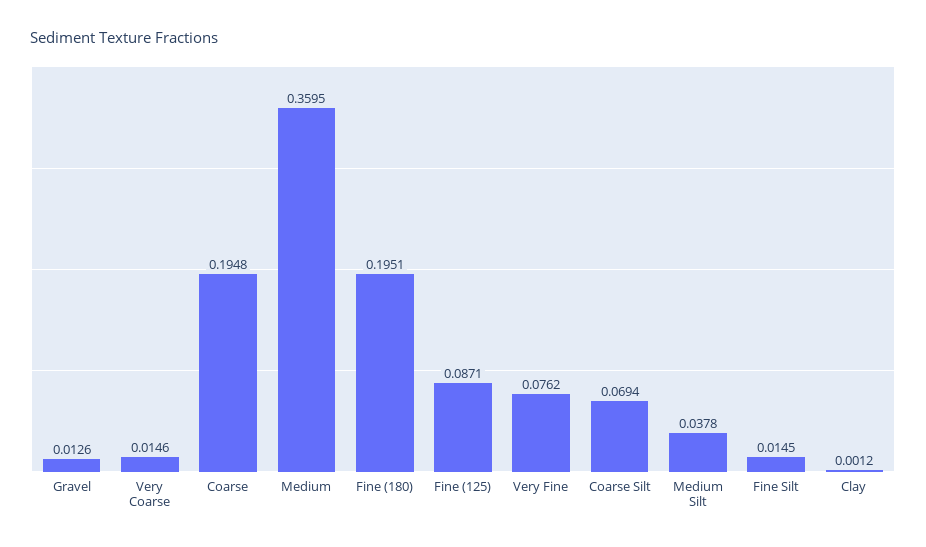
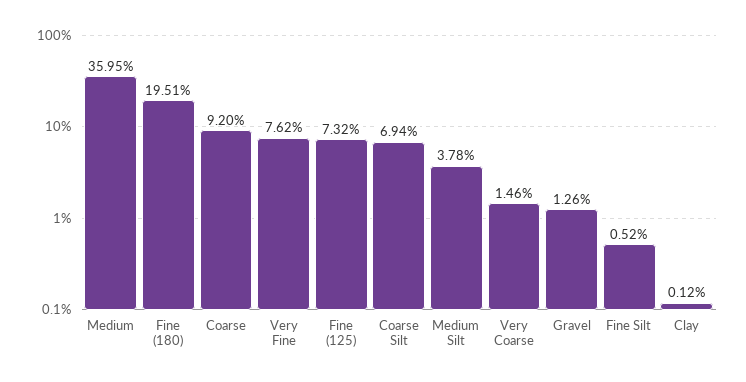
  {
    "Gravel": 0.0126,
    "Very Coarse": 0.0146,
-   "Coarse": 0.1948,
+   "Coarse": 0.092,
    "Medium": 0.3595,
    "Fine (180)": 0.1951,
-   "Fine (125)": 0.0871,
+   "Fine (125)": 0.0732,
    "Very Fine": 0.0762,
    "Coarse Silt": 0.0694,
    "Medium Silt": 0.0378,
-   "Fine Silt": 0.0145,
+   "Fine Silt": 0.0052,
    "Clay": 0.0012
  }

